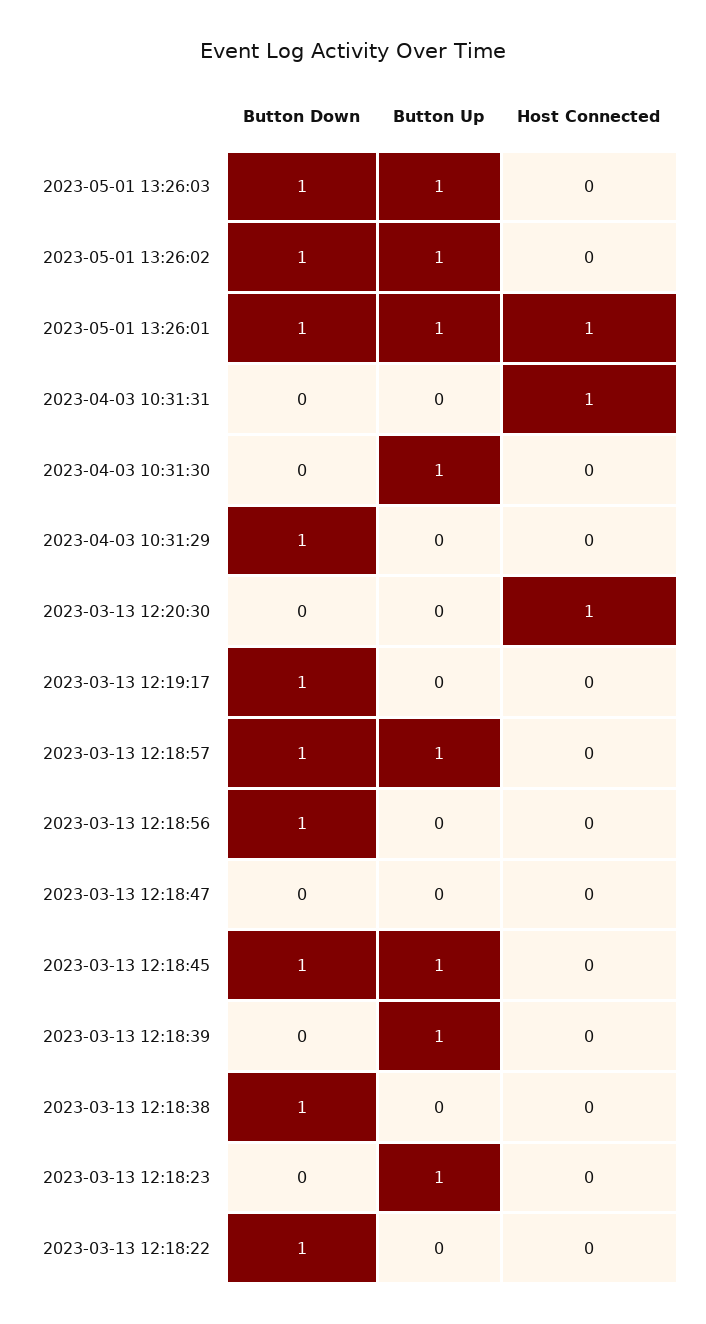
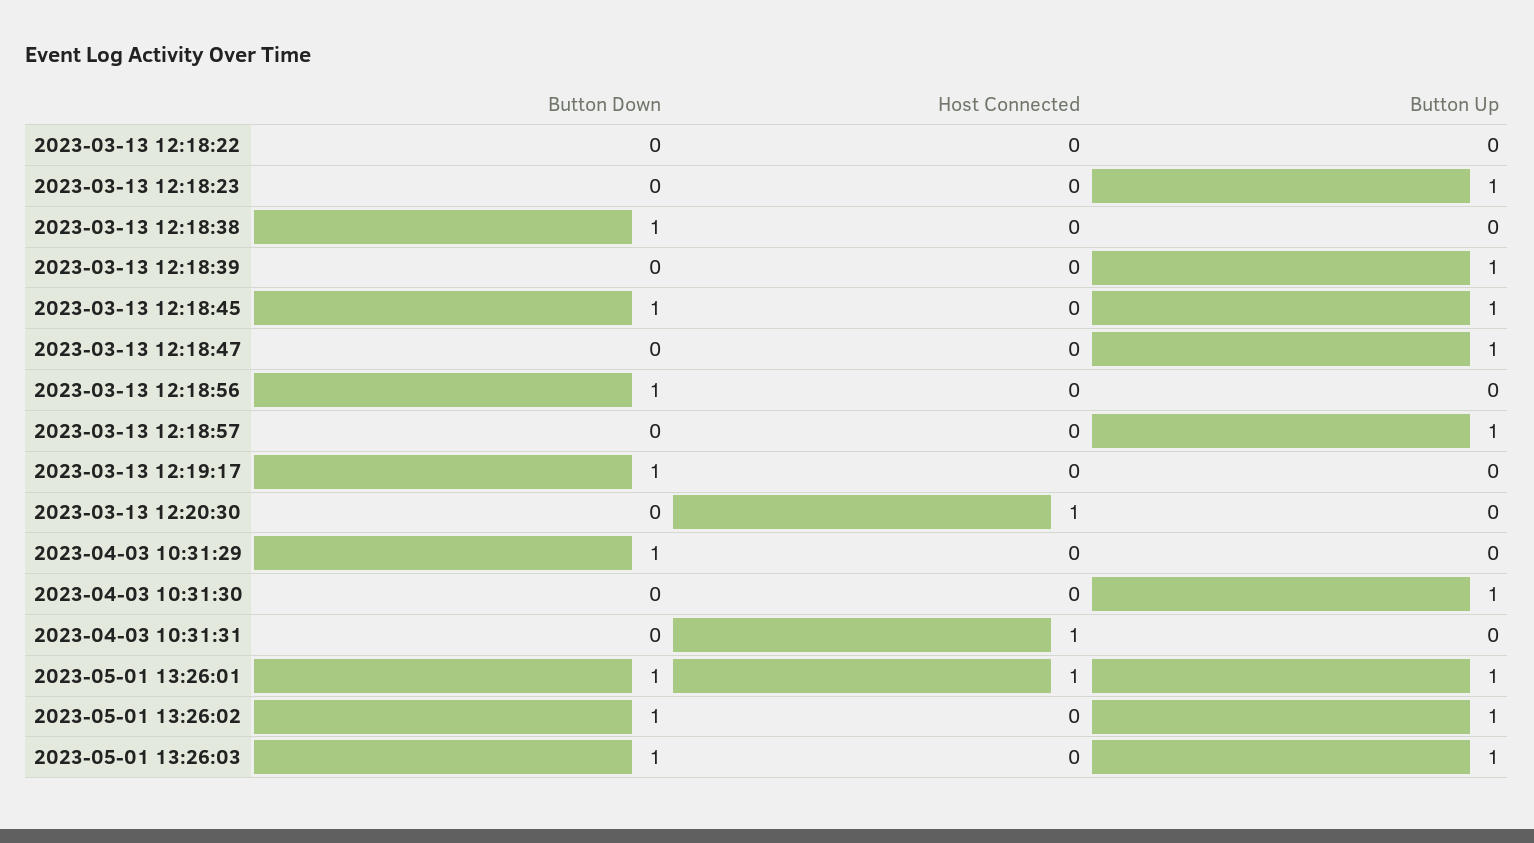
  {
    "Button Down": {
      "2023-05-01 13:26:03": 1,
      "2023-05-01 13:26:02": 1,
      "2023-05-01 13:26:01": 1,
      "2023-04-03 10:31:31": 0,
      "2023-04-03 10:31:30": 0,
      "2023-04-03 10:31:29": 1,
      "2023-03-13 12:20:30": 0,
      "2023-03-13 12:19:17": 1,
-     "2023-03-13 12:18:57": 1,
+     "2023-03-13 12:18:57": 0,
      "2023-03-13 12:18:56": 1,
      "2023-03-13 12:18:47": 0,
      "2023-03-13 12:18:45": 1,
      "2023-03-13 12:18:39": 0,
      "2023-03-13 12:18:38": 1,
      "2023-03-13 12:18:23": 0,
-     "2023-03-13 12:18:22": 1
+     "2023-03-13 12:18:22": 0
    },
    "Button Up": {
      "2023-05-01 13:26:03": 1,
      "2023-05-01 13:26:02": 1,
      "2023-05-01 13:26:01": 1,
      "2023-04-03 10:31:31": 0,
      "2023-04-03 10:31:30": 1,
      "2023-04-03 10:31:29": 0,
      "2023-03-13 12:20:30": 0,
      "2023-03-13 12:19:17": 0,
      "2023-03-13 12:18:57": 1,
      "2023-03-13 12:18:56": 0,
-     "2023-03-13 12:18:47": 0,
+     "2023-03-13 12:18:47": 1,
      "2023-03-13 12:18:45": 1,
      "2023-03-13 12:18:39": 1,
      "2023-03-13 12:18:38": 0,
      "2023-03-13 12:18:23": 1,
      "2023-03-13 12:18:22": 0
    },
    "Host Connected": {
      "2023-05-01 13:26:03": 0,
      "2023-05-01 13:26:02": 0,
      "2023-05-01 13:26:01": 1,
      "2023-04-03 10:31:31": 1,
      "2023-04-03 10:31:30": 0,
      "2023-04-03 10:31:29": 0,
      "2023-03-13 12:20:30": 1,
      "2023-03-13 12:19:17": 0,
      "2023-03-13 12:18:57": 0,
      "2023-03-13 12:18:56": 0,
      "2023-03-13 12:18:47": 0,
      "2023-03-13 12:18:45": 0,
      "2023-03-13 12:18:39": 0,
      "2023-03-13 12:18:38": 0,
      "2023-03-13 12:18:23": 0,
      "2023-03-13 12:18:22": 0
    }
  }

